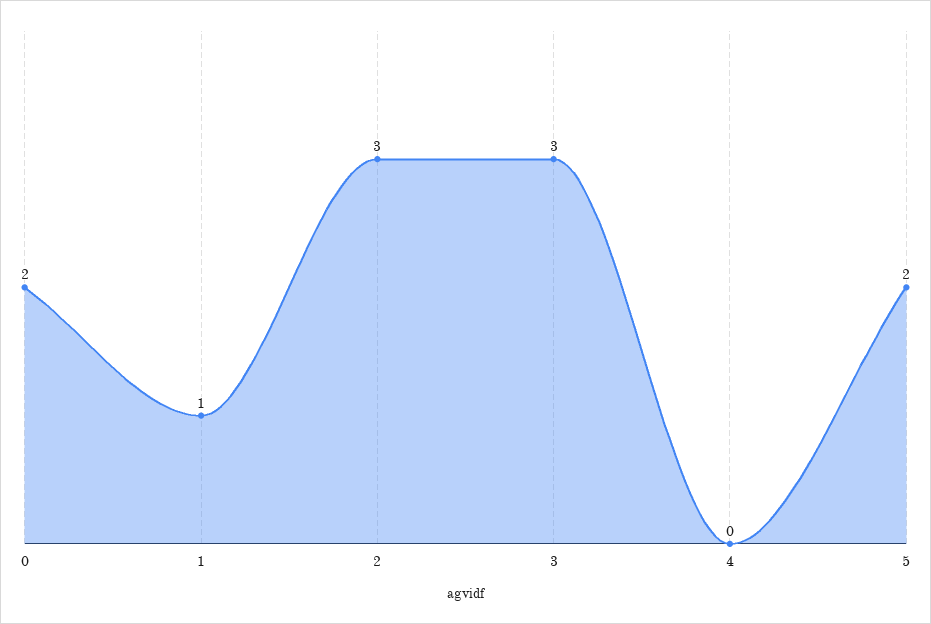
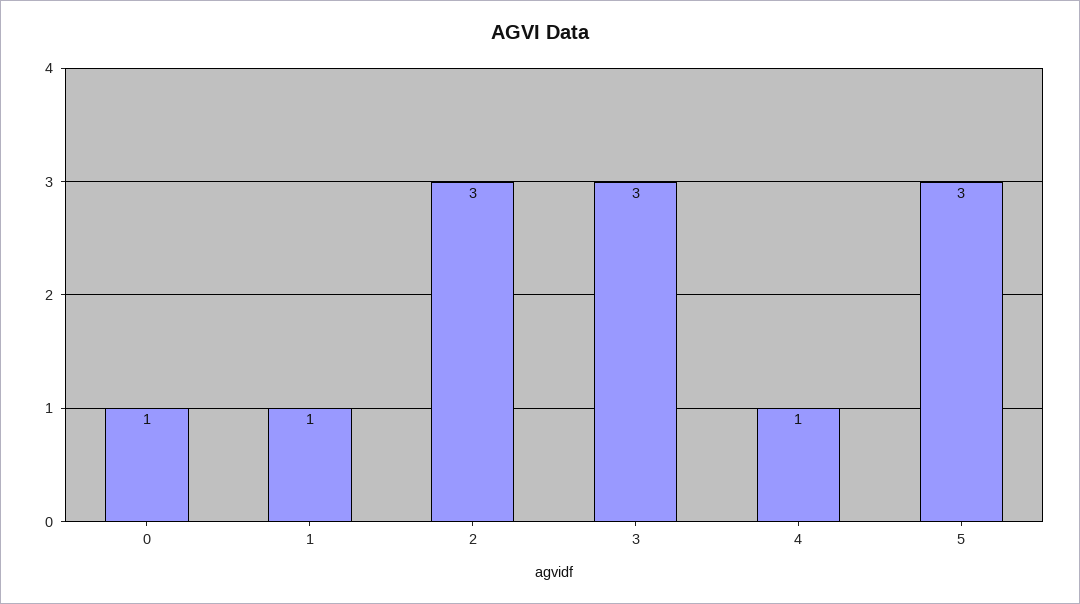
  {
-   "0": 2,
+   "0": 1,
    "1": 1,
    "2": 3,
    "3": 3,
-   "4": 0,
+   "4": 1,
-   "5": 2
+   "5": 3
  }

